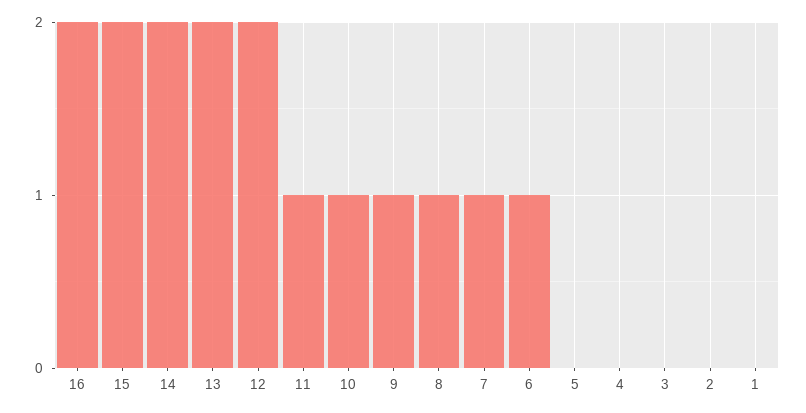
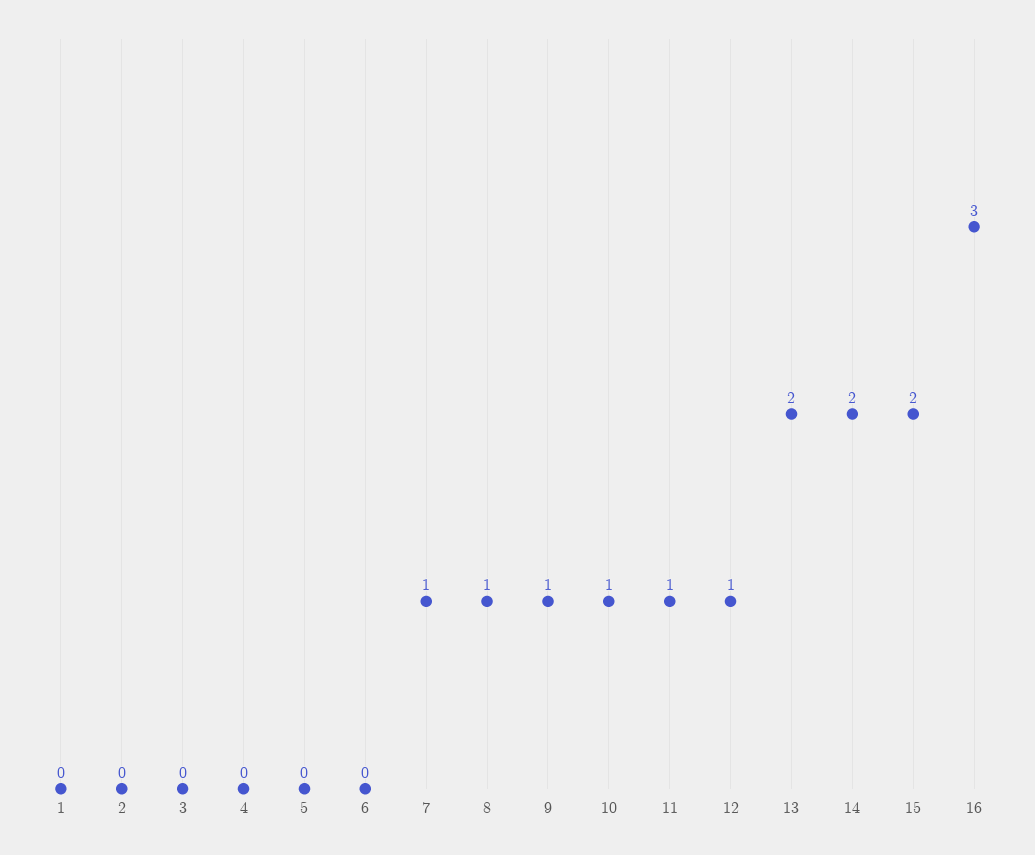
  {
-   "16": 2,
+   "16": 3,
    "15": 2,
    "14": 2,
    "13": 2,
-   "12": 2,
+   "12": 1,
    "11": 1,
    "10": 1,
    "9": 1,
    "8": 1,
    "7": 1,
-   "6": 1,
+   "6": 0,
    "5": 0,
    "4": 0,
    "3": 0,
    "2": 0,
    "1": 0
  }

